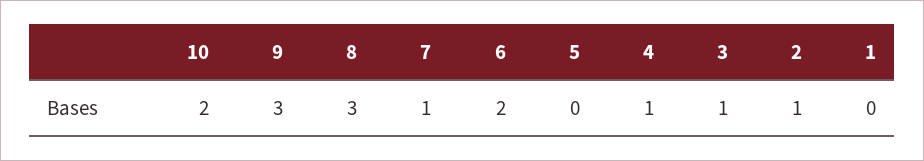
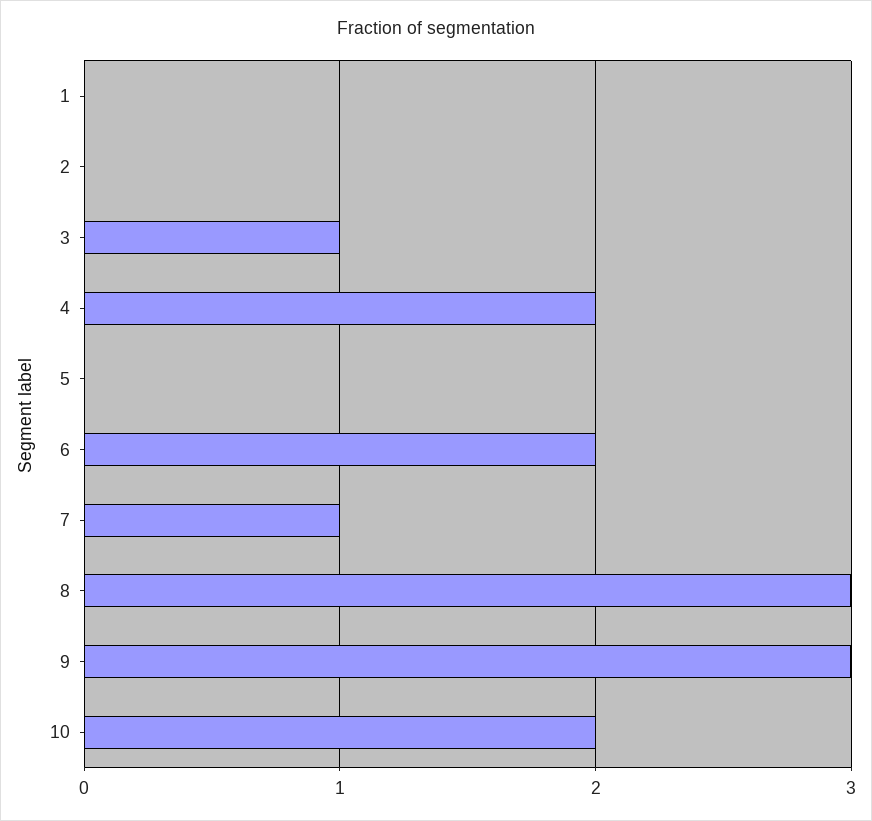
  {
    "10": 2,
    "9": 3,
    "8": 3,
    "7": 1,
    "6": 2,
    "5": 0,
-   "4": 1,
+   "4": 2,
    "3": 1,
-   "2": 1,
+   "2": 0,
    "1": 0
  }

